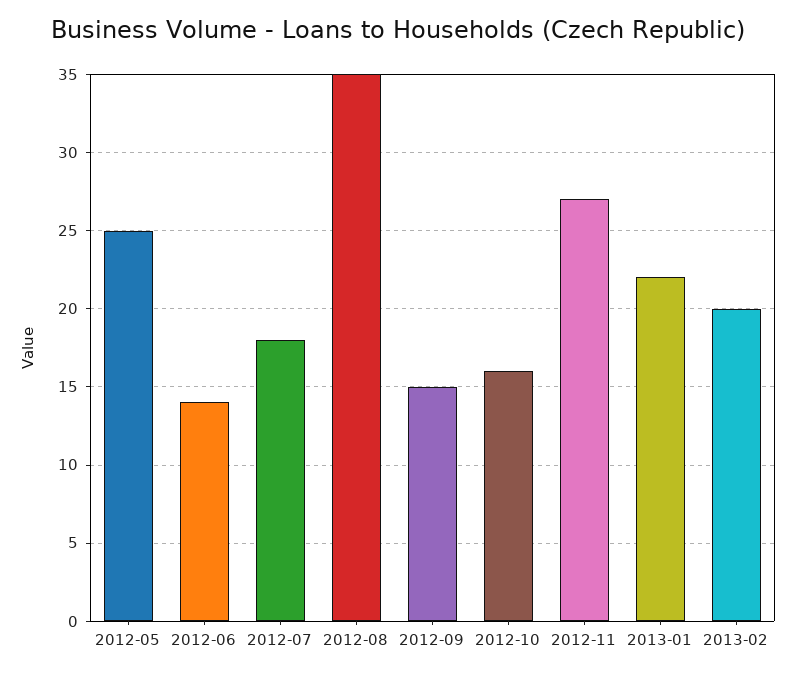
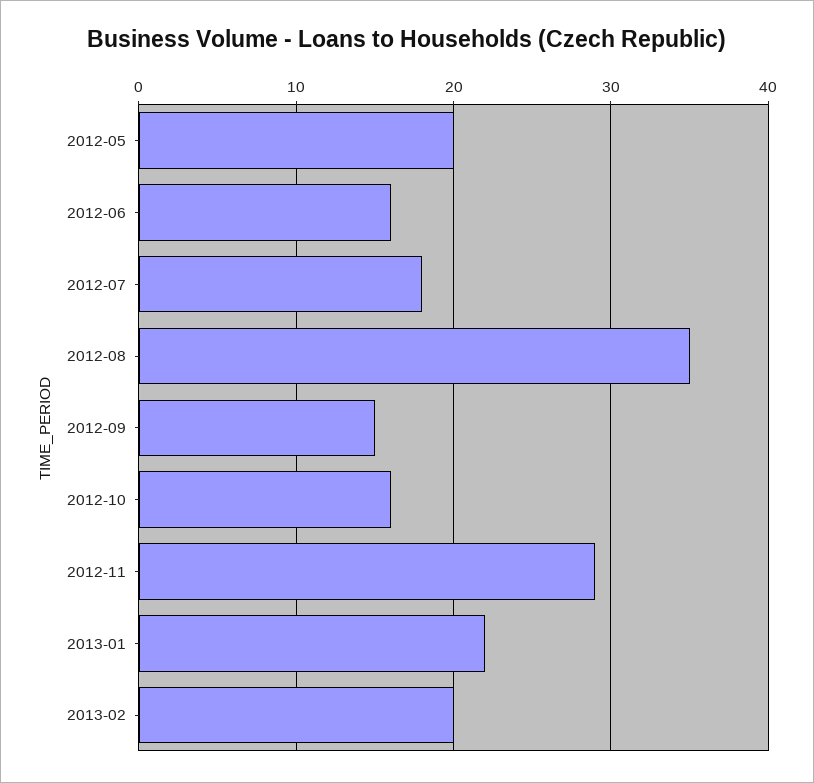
  {
-   "2012-05": 25,
+   "2012-05": 20,
-   "2012-06": 14,
+   "2012-06": 16,
    "2012-07": 18,
    "2012-08": 35,
    "2012-09": 15,
    "2012-10": 16,
-   "2012-11": 27,
+   "2012-11": 29,
    "2013-01": 22,
    "2013-02": 20
  }

